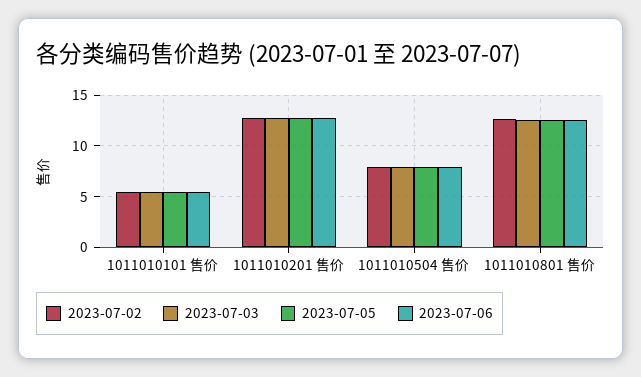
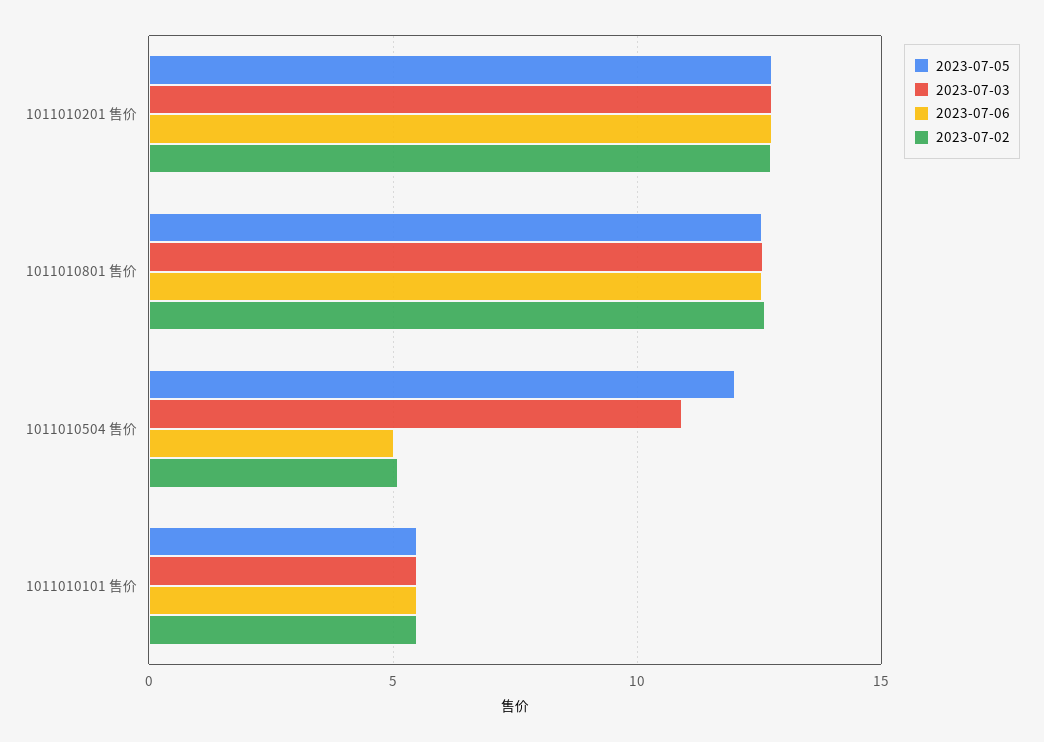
  {
    "2023-07-02": {
      "1011010101 售价": 5.5,
      "1011010201 售价": 12.5,
-     "1011010504 售价": 8,
+     "1011010504 售价": 5,
      "1011010801 售价": 12.5
    },
    "2023-07-03": {
      "1011010101 售价": 5.5,
      "1011010201 售价": 13,
-     "1011010504 售价": 8,
+     "1011010504 售价": 11,
      "1011010801 售价": 12.5
    },
    "2023-07-05": {
      "1011010101 售价": 5.5,
      "1011010201 售价": 13,
-     "1011010504 售价": 8,
+     "1011010504 售价": 12,
      "1011010801 售价": 12.5
    },
    "2023-07-06": {
      "1011010101 售价": 5.5,
      "1011010201 售价": 13,
-     "1011010504 售价": 8,
+     "1011010504 售价": 5,
      "1011010801 售价": 12.5
    }
  }

